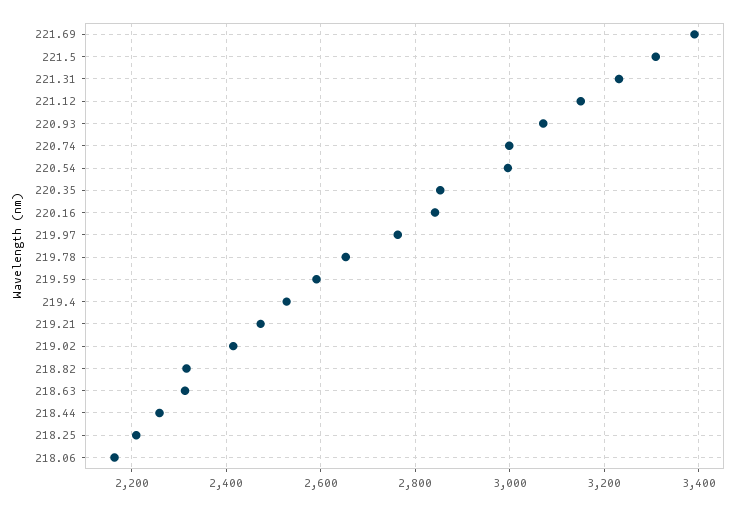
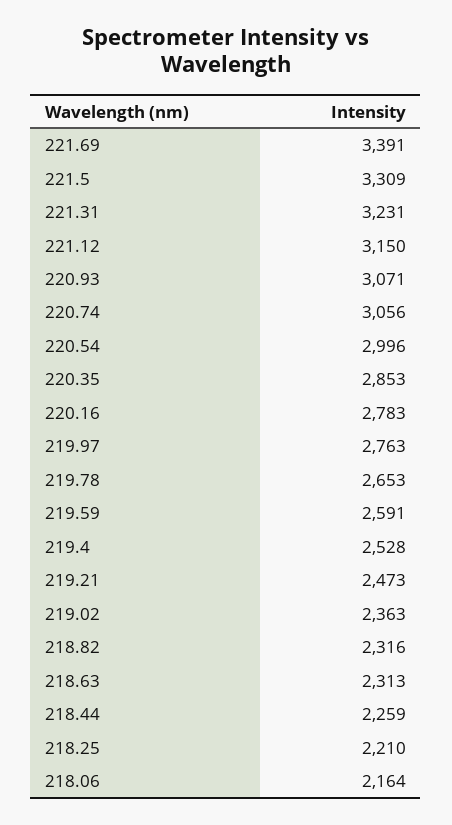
  {
    "221.69": 3391,
    "221.5": 3309,
    "221.31": 3231,
    "221.12": 3150,
    "220.93": 3071,
-   "220.74": 3000,
+   "220.74": 3056,
    "220.54": 2996,
    "220.35": 2853,
-   "220.16": 2840,
+   "220.16": 2783,
    "219.97": 2763,
    "219.78": 2653,
    "219.59": 2591,
    "219.4": 2528,
    "219.21": 2473,
-   "219.02": 2420,
+   "219.02": 2363,
    "218.82": 2316,
    "218.63": 2313,
    "218.44": 2259,
    "218.25": 2210,
    "218.06": 2164
  }

